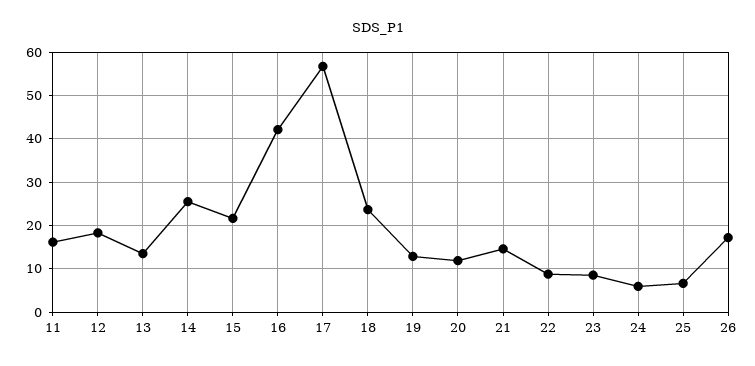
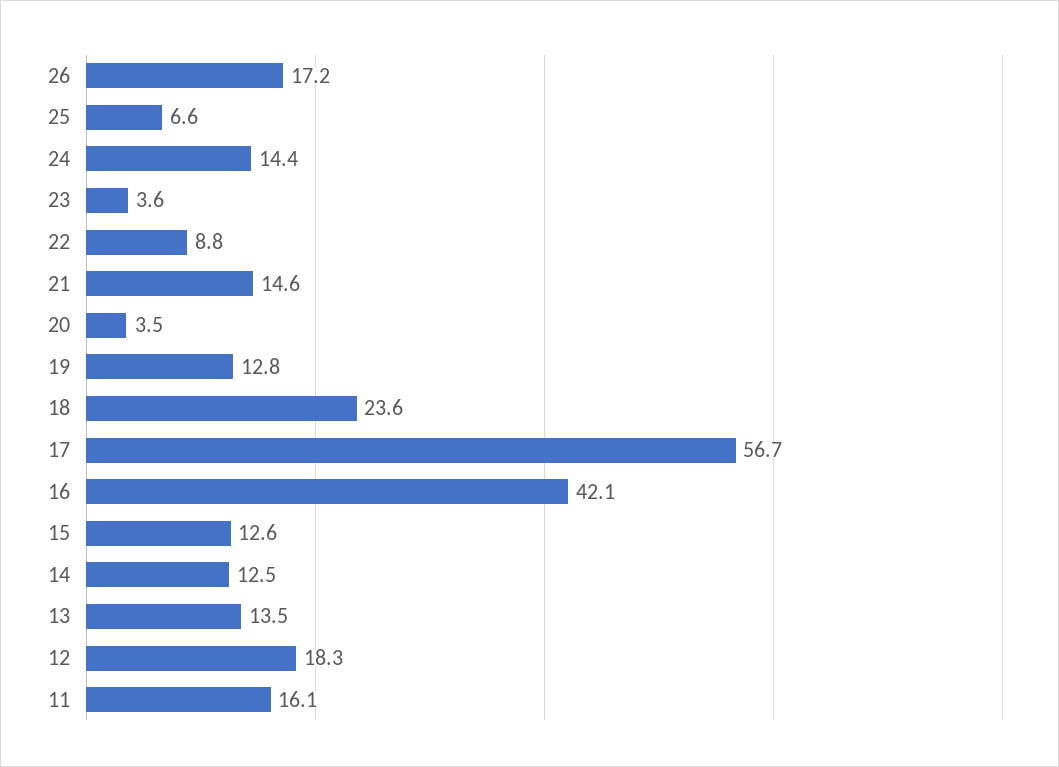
  {
    "11": 16.1,
    "12": 18.3,
    "13": 13.5,
-   "14": 26,
+   "14": 12.5,
-   "15": 22,
+   "15": 12.6,
    "16": 42.1,
    "17": 56.7,
    "18": 23.6,
    "19": 12.8,
-   "20": 12,
+   "20": 3.5,
    "21": 14.6,
    "22": 8.8,
-   "23": 8,
+   "23": 3.6,
-   "24": 6,
+   "24": 14.4,
    "25": 6.6,
    "26": 17.2
  }

